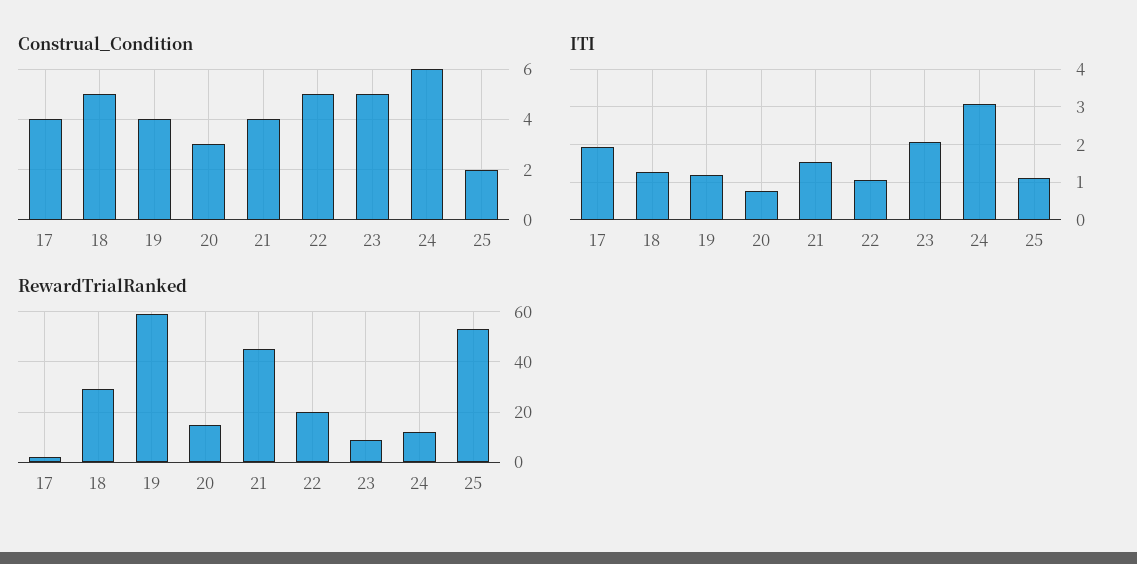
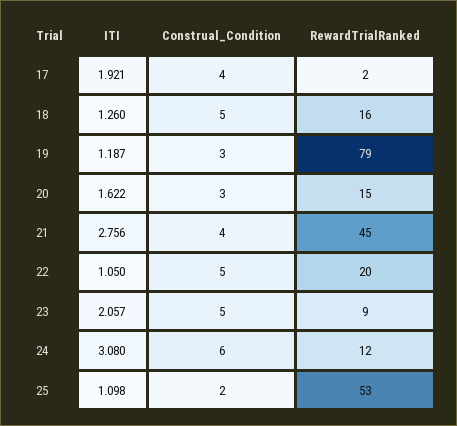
  {
    "Construal_Condition": {
      "17": 4,
      "18": 5,
-     "19": 4,
+     "19": 3,
      "20": 3,
      "21": 4,
      "22": 5,
      "23": 5,
      "24": 6,
      "25": 2
    },
    "ITI": {
      "17": 1.921,
      "18": 1.26,
      "19": 1.187,
-     "20": 0.8,
+     "20": 1.622,
-     "21": 1.6,
+     "21": 2.756,
      "22": 1.05,
      "23": 2.057,
      "24": 3.08,
      "25": 1.098
    },
    "RewardTrialRanked": {
      "17": 2,
-     "18": 30,
+     "18": 16,
-     "19": 60,
+     "19": 79,
      "20": 15,
      "21": 45,
      "22": 20,
      "23": 9,
      "24": 12,
      "25": 53
    }
  }

